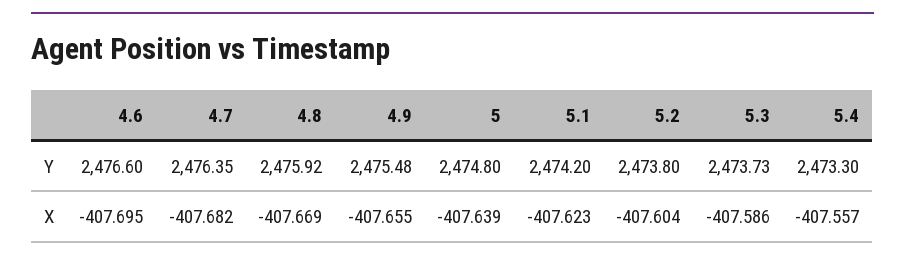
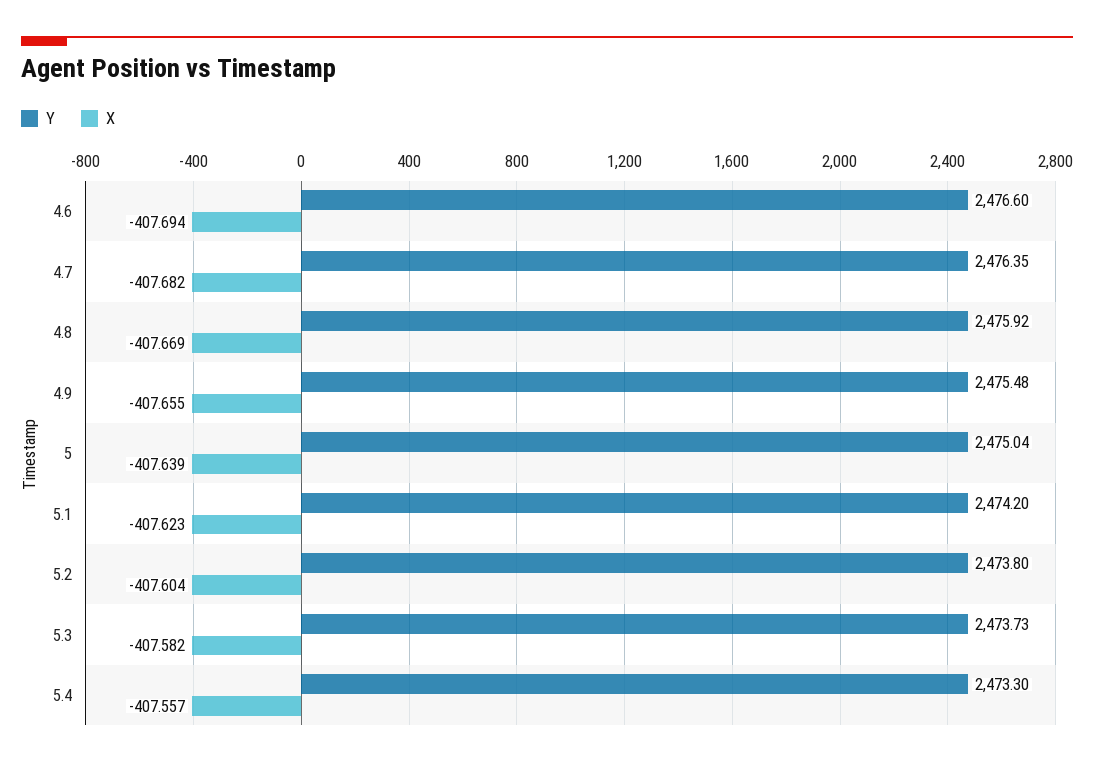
  {
    "Y": {
      "4.6": 2476.6,
      "4.7": 2476.35,
      "4.8": 2475.92,
      "4.9": 2475.48,
-     "5": 2474.8,
+     "5": 2475.04,
      "5.1": 2474.2,
      "5.2": 2473.8,
      "5.3": 2473.73,
      "5.4": 2473.3
    },
    "X": {
-     "4.6": -407.695,
+     "4.6": -407.694,
      "4.7": -407.682,
      "4.8": -407.669,
      "4.9": -407.655,
      "5": -407.639,
      "5.1": -407.623,
      "5.2": -407.604,
-     "5.3": -407.586,
+     "5.3": -407.582,
      "5.4": -407.557
    }
  }

